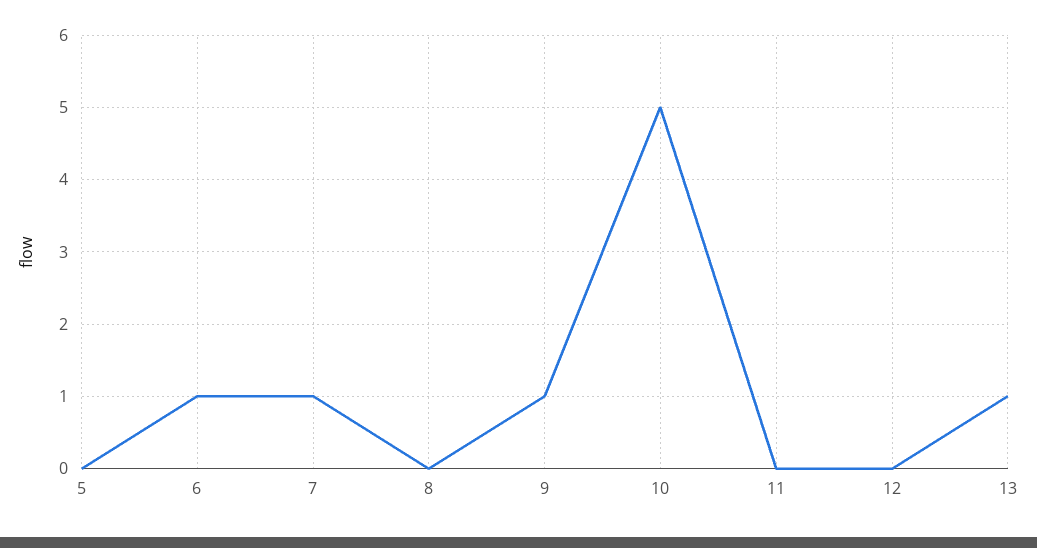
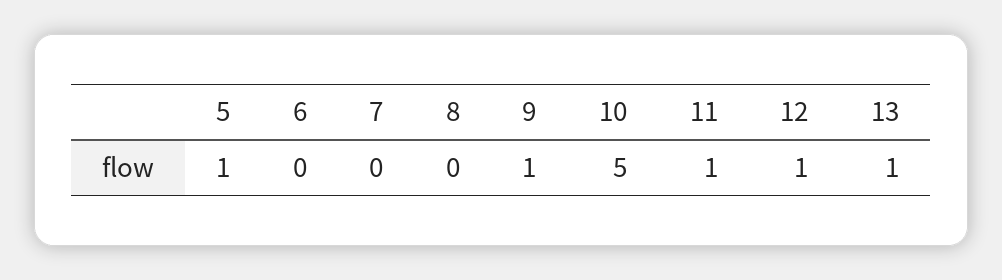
  {
-   "5": 0,
+   "5": 1,
-   "6": 1,
+   "6": 0,
-   "7": 1,
+   "7": 0,
    "8": 0,
    "9": 1,
    "10": 5,
-   "11": 0,
+   "11": 1,
-   "12": 0,
+   "12": 1,
    "13": 1
  }

